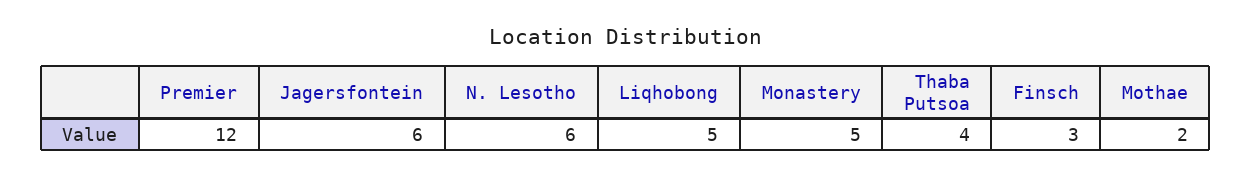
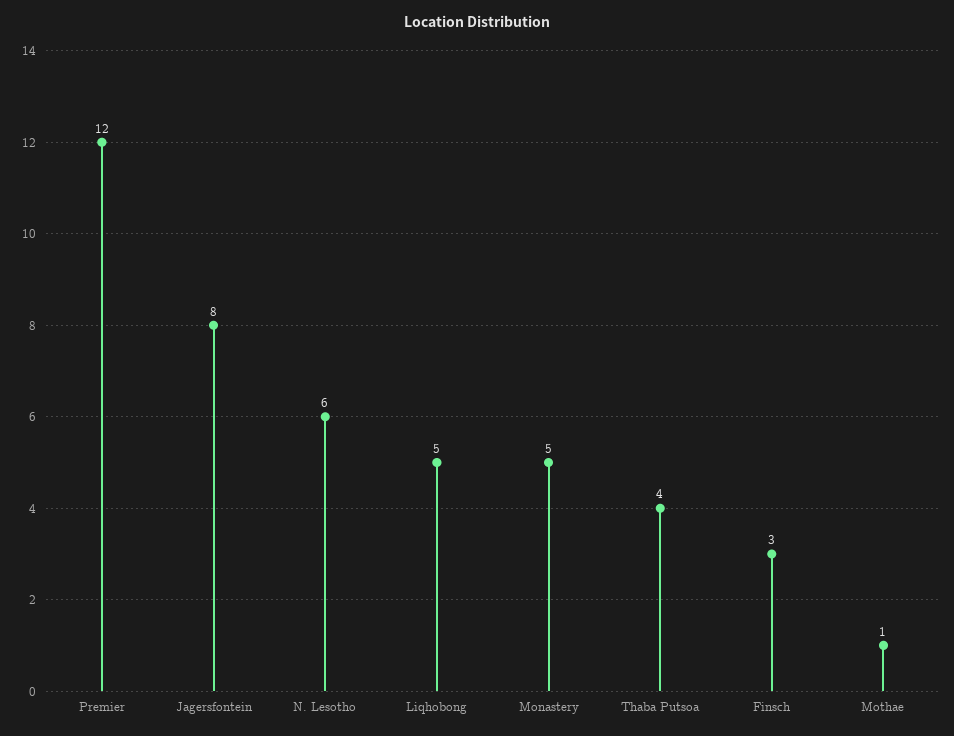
  {
    "Premier": 12,
-   "Jagersfontein": 6,
+   "Jagersfontein": 8,
    "N. Lesotho": 6,
    "Liqhobong": 5,
    "Monastery": 5,
    "Thaba Putsoa": 4,
    "Finsch": 3,
-   "Mothae": 2
+   "Mothae": 1
  }

